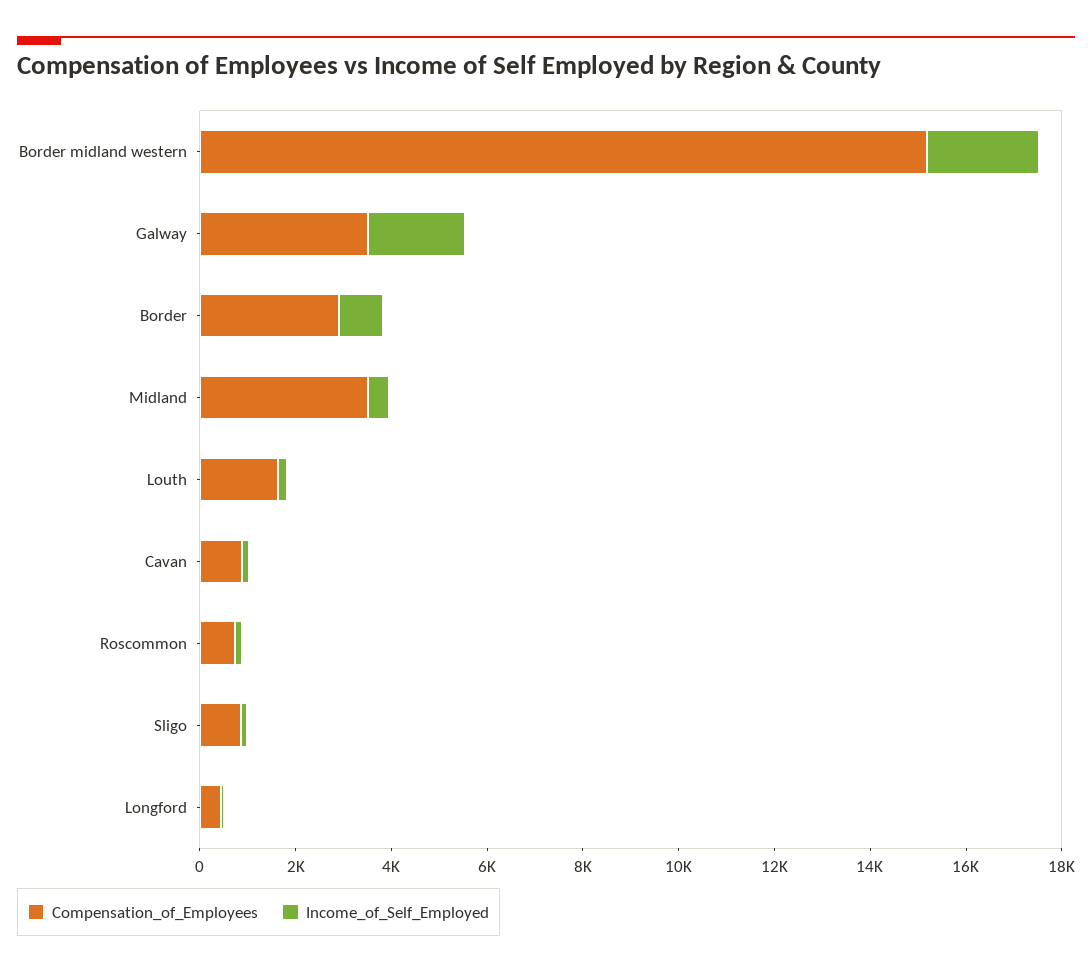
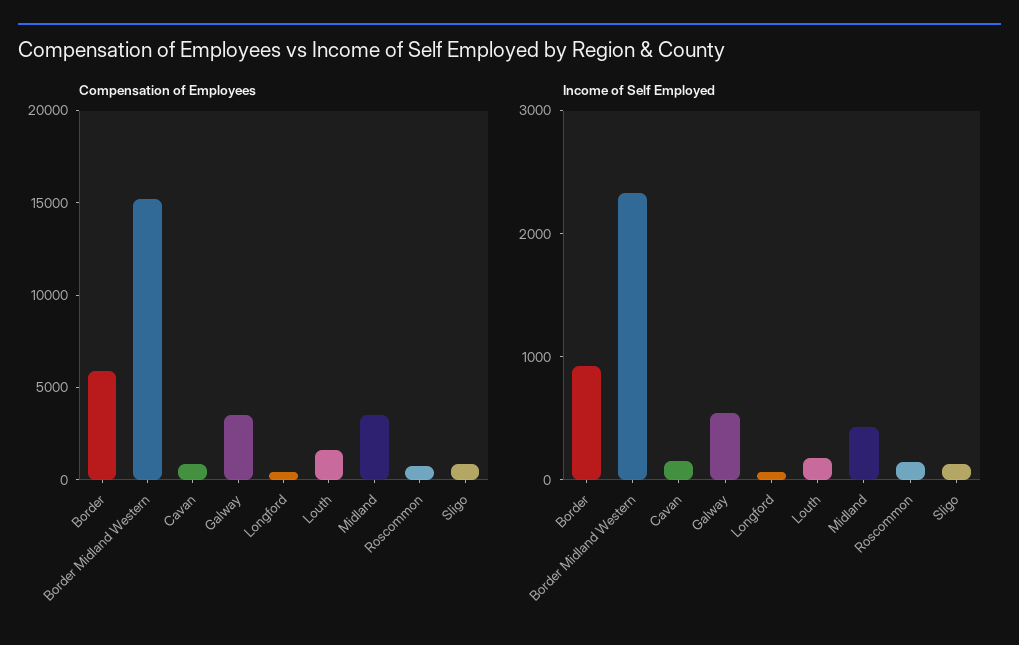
  {
    "Compensation_of_Employees": {
      "Border midland western": 15000,
      "Galway": 3500,
-     "Border": 3000,
+     "Border": 6000,
      "Midland": 3500,
      "Louth": 1500,
      "Cavan": 1000,
      "Roscommon": 500,
      "Sligo": 1000,
      "Longford": 500
    },
    "Income_of_Self_Employed": {
      "Border midland western": 2400,
-     "Galway": 2000,
+     "Galway": 600,
      "Border": 1000,
      "Midland": 400,
      "Louth": 200,
      "Cavan": 200,
      "Roscommon": 200,
      "Sligo": 200,
      "Longford": 0
    }
  }

